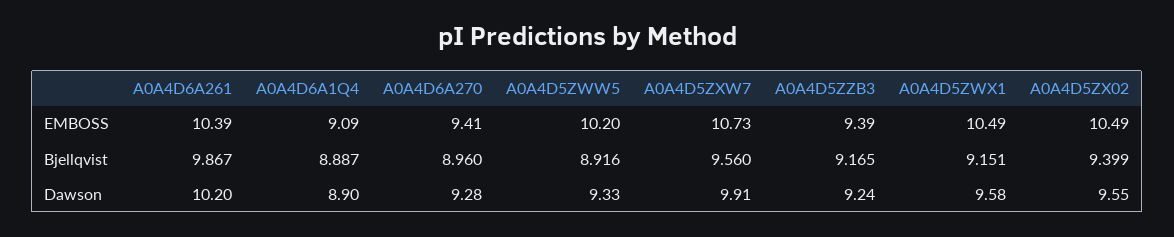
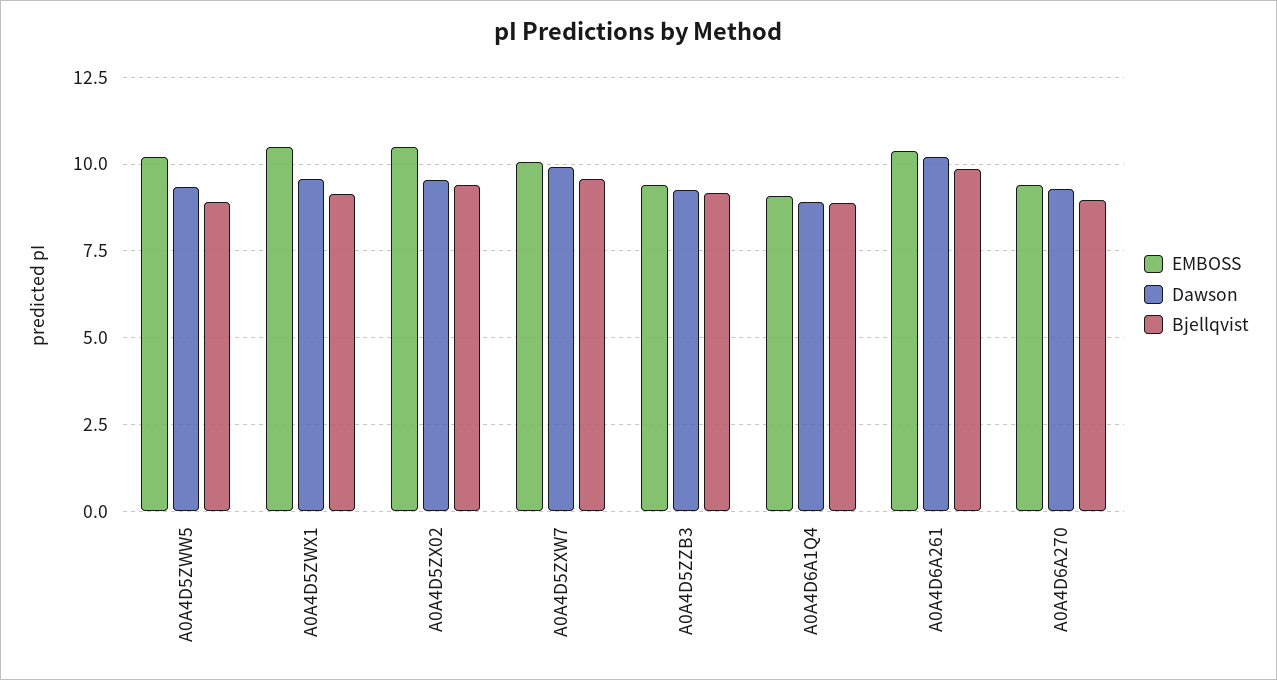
  {
    "EMBOSS": {
      "A0A4D6A261": 10.39,
      "A0A4D6A1Q4": 9.09,
      "A0A4D6A270": 9.41,
      "A0A4D5ZWW5": 10.2,
-     "A0A4D5ZXW7": 10.73,
+     "A0A4D5ZXW7": 10,
      "A0A4D5ZZB3": 9.39,
      "A0A4D5ZWX1": 10.49,
      "A0A4D5ZX02": 10.49
    },
    "Bjellqvist": {
      "A0A4D6A261": 9.867,
      "A0A4D6A1Q4": 8.887,
      "A0A4D6A270": 8.96,
      "A0A4D5ZWW5": 8.916,
      "A0A4D5ZXW7": 9.56,
      "A0A4D5ZZB3": 9.165,
      "A0A4D5ZWX1": 9.151,
      "A0A4D5ZX02": 9.399
    },
    "Dawson": {
      "A0A4D6A261": 10.2,
      "A0A4D6A1Q4": 8.9,
      "A0A4D6A270": 9.28,
      "A0A4D5ZWW5": 9.33,
      "A0A4D5ZXW7": 9.91,
      "A0A4D5ZZB3": 9.24,
      "A0A4D5ZWX1": 9.58,
      "A0A4D5ZX02": 9.55
    }
  }

